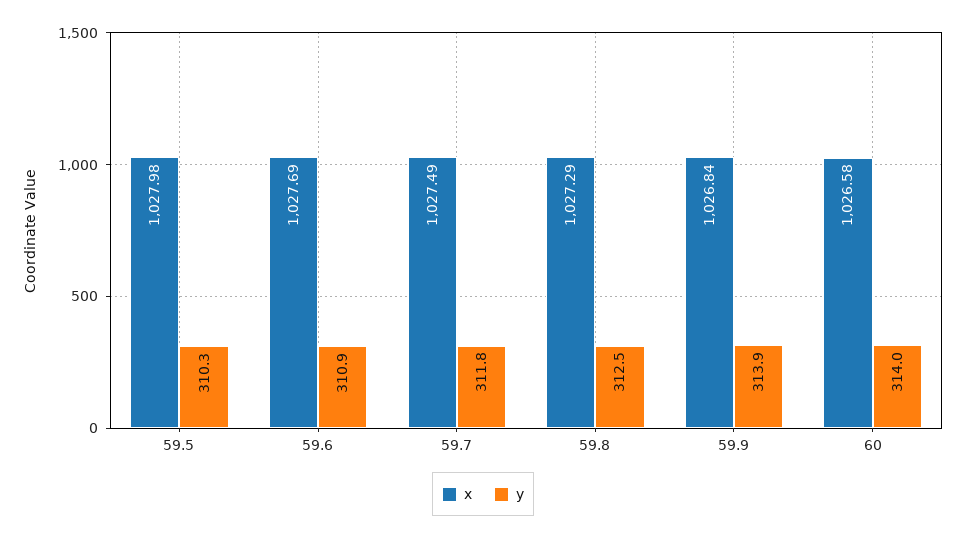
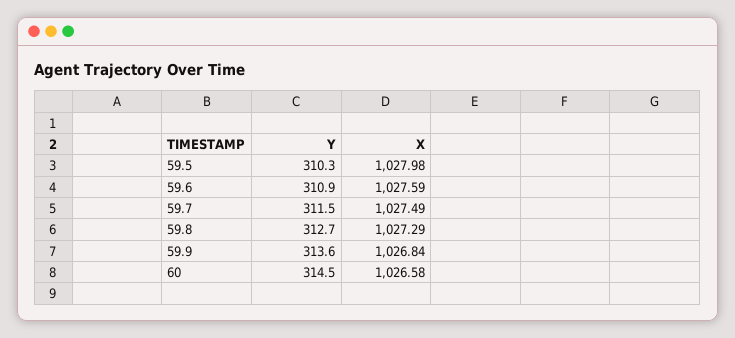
  {
    "x": {
      "59.5": 1027.98,
-     "59.6": 1027.69,
+     "59.6": 1027.59,
      "59.7": 1027.49,
      "59.8": 1027.29,
      "59.9": 1026.84,
      "60": 1026.58
    },
    "y": {
      "59.5": 310.3,
      "59.6": 310.9,
-     "59.7": 311.8,
+     "59.7": 311.5,
-     "59.8": 312.5,
+     "59.8": 312.7,
-     "59.9": 313.9,
+     "59.9": 313.6,
-     "60": 314
+     "60": 314.5
    }
  }

